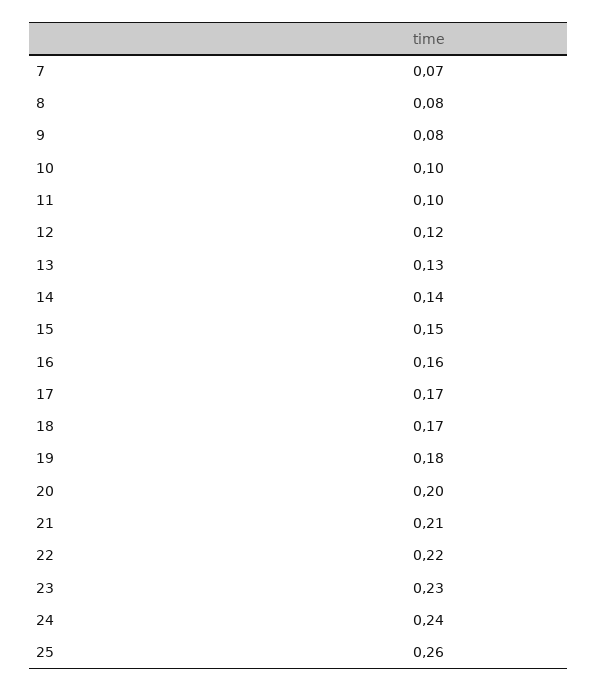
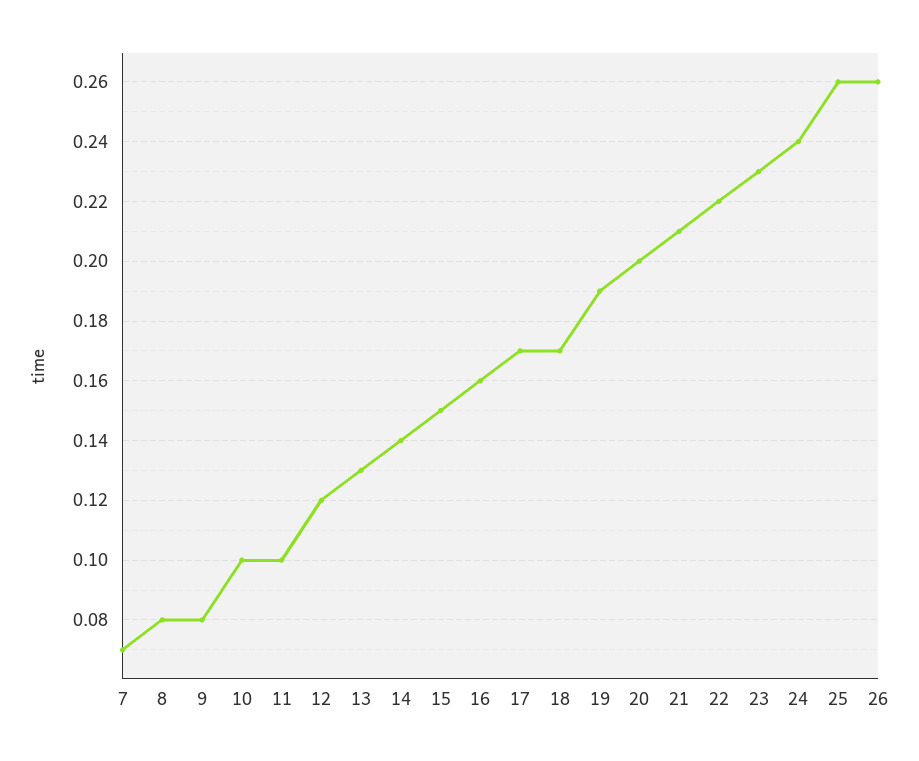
  {
    "7": 0.07,
    "8": 0.08,
    "9": 0.08,
    "10": 0.1,
    "11": 0.1,
    "12": 0.12,
    "13": 0.13,
    "14": 0.14,
    "15": 0.15,
    "16": 0.16,
    "17": 0.17,
    "18": 0.17,
-   "19": 0.18,
+   "19": 0.19,
    "20": 0.2,
    "21": 0.21,
    "22": 0.22,
    "23": 0.23,
    "24": 0.24,
-   "25": 0.26
+   "25": 0.26,
+   "26": 0.26
  }

